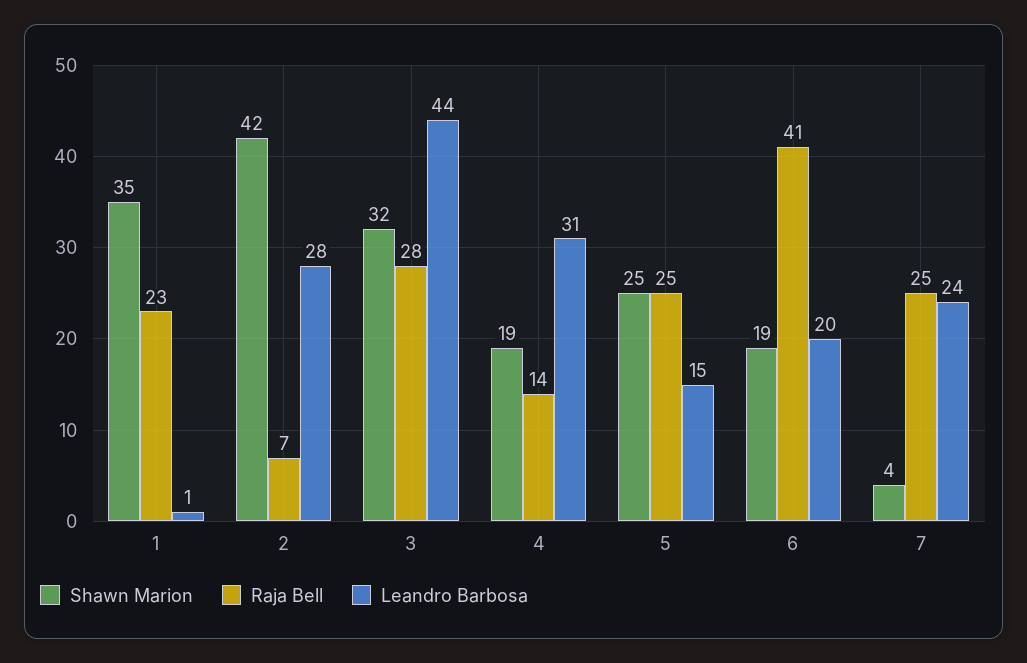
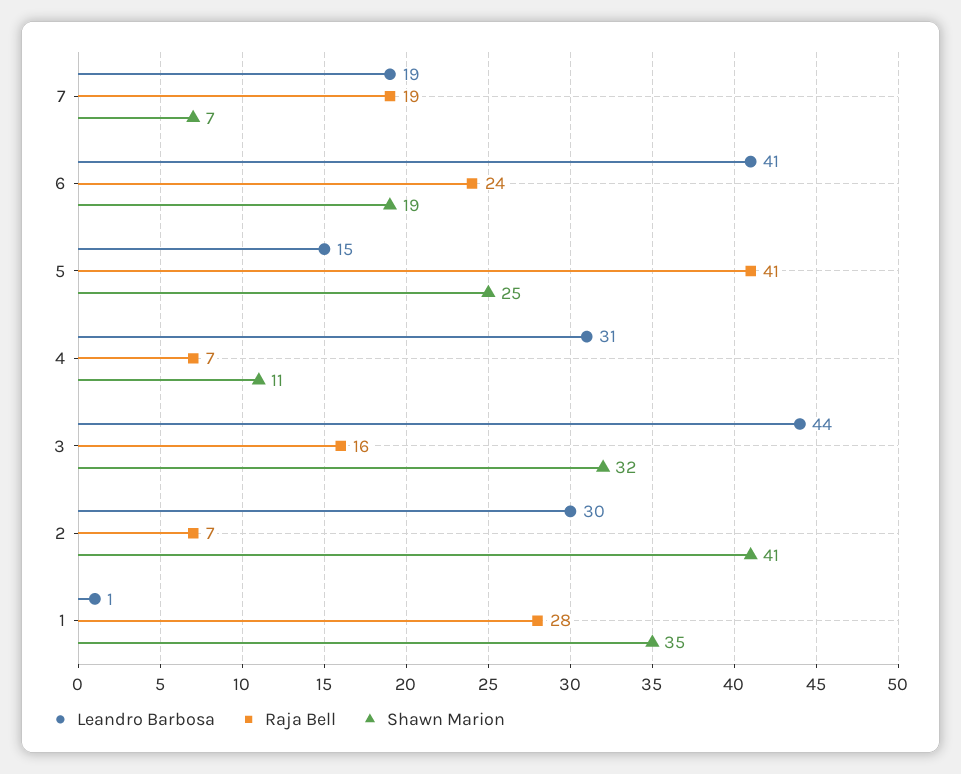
  {
    "Shawn Marion": {
      "1": 35,
-     "2": 42,
+     "2": 41,
      "3": 32,
-     "4": 19,
+     "4": 11,
      "5": 25,
      "6": 19,
-     "7": 4
+     "7": 7
    },
    "Raja Bell": {
-     "1": 23,
+     "1": 28,
      "2": 7,
-     "3": 28,
+     "3": 16,
-     "4": 14,
+     "4": 7,
-     "5": 25,
+     "5": 41,
-     "6": 41,
+     "6": 24,
-     "7": 25
+     "7": 19
    },
    "Leandro Barbosa": {
      "1": 1,
-     "2": 28,
+     "2": 30,
      "3": 44,
      "4": 31,
      "5": 15,
-     "6": 20,
+     "6": 41,
-     "7": 24
+     "7": 19
    }
  }

